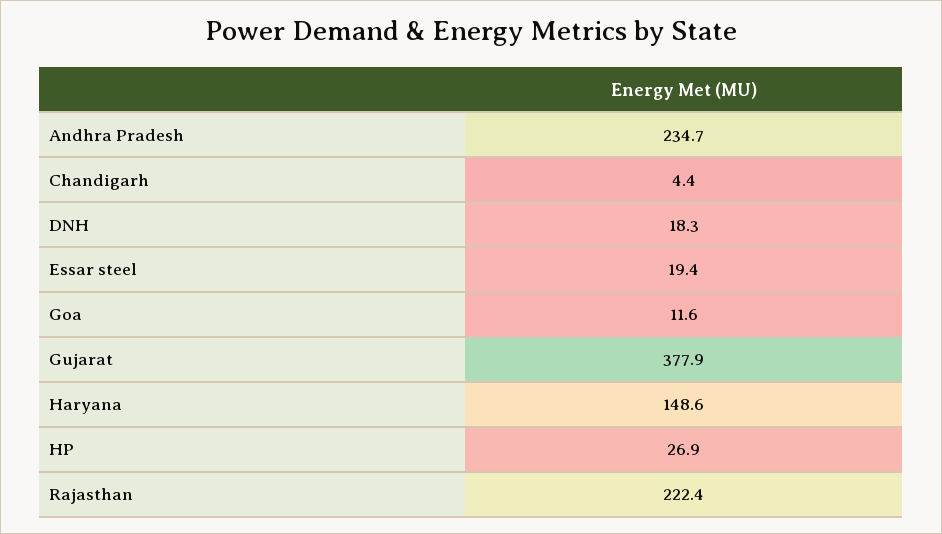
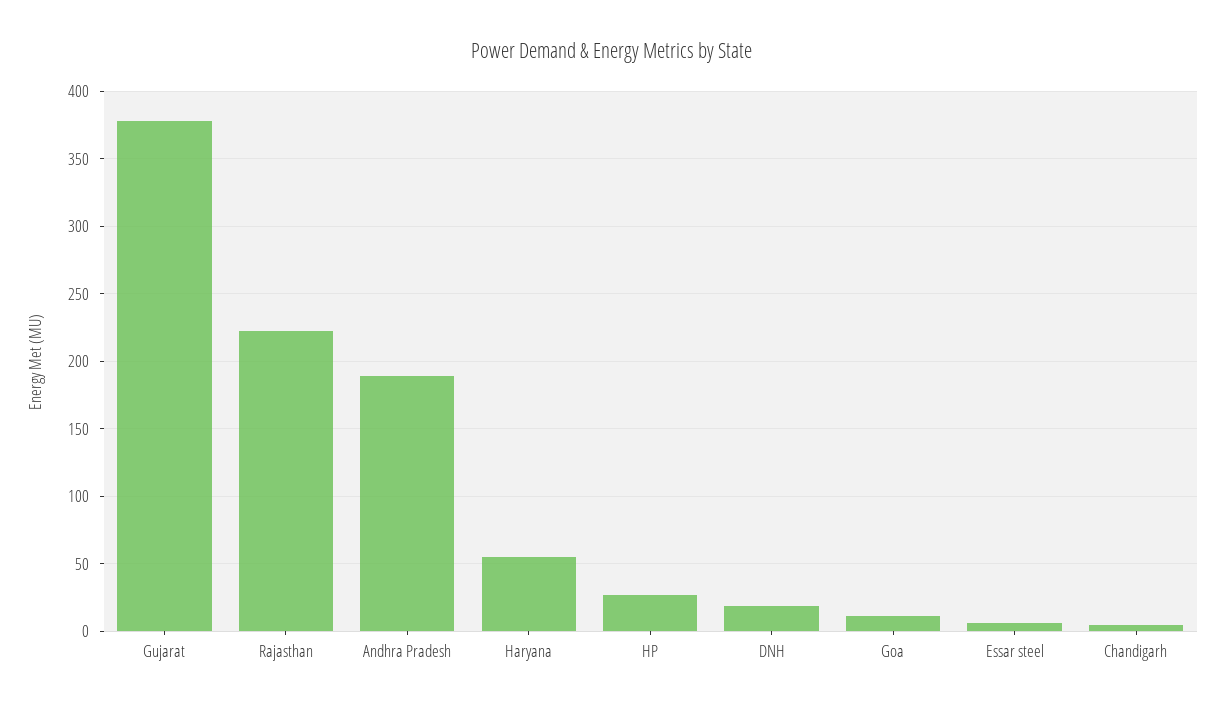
  {
-   "Andhra Pradesh": 234.7,
+   "Andhra Pradesh": 190,
    "Chandigarh": 4.4,
    "DNH": 18.3,
-   "Essar steel": 19.4,
+   "Essar steel": 5,
    "Goa": 11.6,
    "Gujarat": 377.9,
-   "Haryana": 148.6,
+   "Haryana": 55,
    "HP": 26.9,
    "Rajasthan": 222.4
  }

